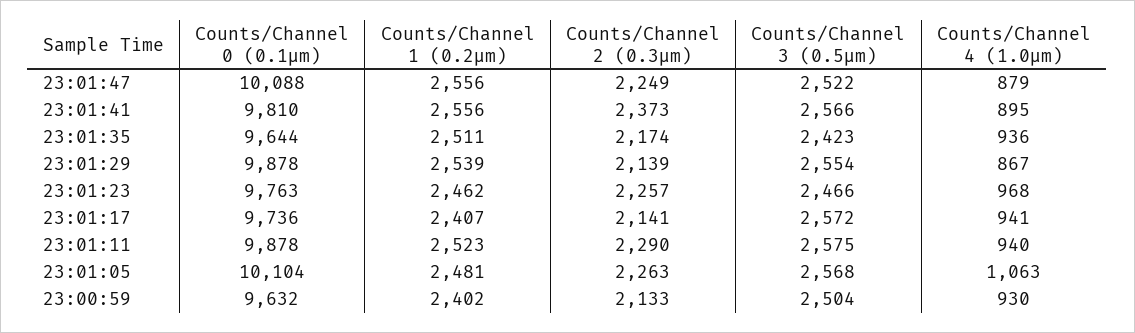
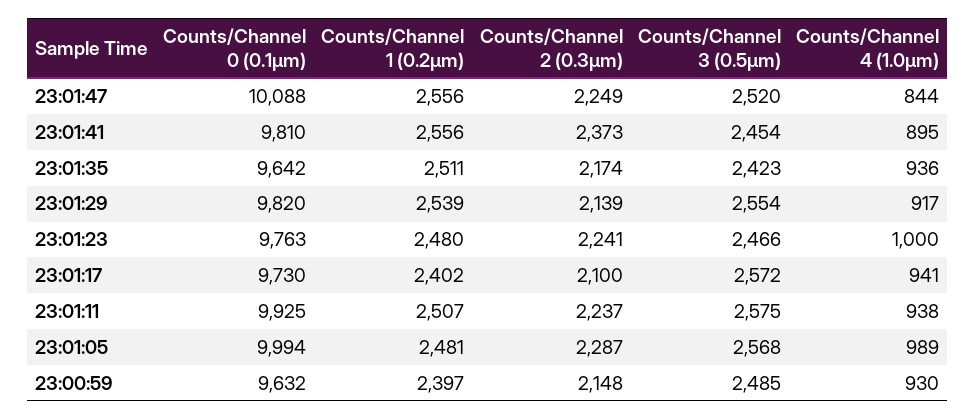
  {
    "Counts/Channel 0 (0.1µm)": {
      "23:01:47": 10088,
      "23:01:41": 9810,
-     "23:01:35": 9644,
+     "23:01:35": 9642,
-     "23:01:29": 9878,
+     "23:01:29": 9820,
      "23:01:23": 9763,
-     "23:01:17": 9736,
+     "23:01:17": 9730,
-     "23:01:11": 9878,
+     "23:01:11": 9925,
-     "23:01:05": 10104,
+     "23:01:05": 9994,
      "23:00:59": 9632
    },
    "Counts/Channel 1 (0.2µm)": {
      "23:01:47": 2556,
      "23:01:41": 2556,
      "23:01:35": 2511,
      "23:01:29": 2539,
-     "23:01:23": 2462,
+     "23:01:23": 2480,
-     "23:01:17": 2407,
+     "23:01:17": 2402,
-     "23:01:11": 2523,
+     "23:01:11": 2507,
      "23:01:05": 2481,
-     "23:00:59": 2402
+     "23:00:59": 2397
    },
    "Counts/Channel 2 (0.3µm)": {
      "23:01:47": 2249,
      "23:01:41": 2373,
      "23:01:35": 2174,
      "23:01:29": 2139,
-     "23:01:23": 2257,
+     "23:01:23": 2241,
-     "23:01:17": 2141,
+     "23:01:17": 2100,
-     "23:01:11": 2290,
+     "23:01:11": 2237,
-     "23:01:05": 2263,
+     "23:01:05": 2287,
-     "23:00:59": 2133
+     "23:00:59": 2148
    },
    "Counts/Channel 3 (0.5µm)": {
-     "23:01:47": 2522,
+     "23:01:47": 2520,
-     "23:01:41": 2566,
+     "23:01:41": 2454,
      "23:01:35": 2423,
      "23:01:29": 2554,
      "23:01:23": 2466,
      "23:01:17": 2572,
      "23:01:11": 2575,
      "23:01:05": 2568,
-     "23:00:59": 2504
+     "23:00:59": 2485
    },
    "Counts/Channel 4 (1.0µm)": {
-     "23:01:47": 879,
+     "23:01:47": 844,
      "23:01:41": 895,
      "23:01:35": 936,
-     "23:01:29": 867,
+     "23:01:29": 917,
-     "23:01:23": 968,
+     "23:01:23": 1000,
      "23:01:17": 941,
-     "23:01:11": 940,
+     "23:01:11": 938,
-     "23:01:05": 1063,
+     "23:01:05": 989,
      "23:00:59": 930
    }
  }

